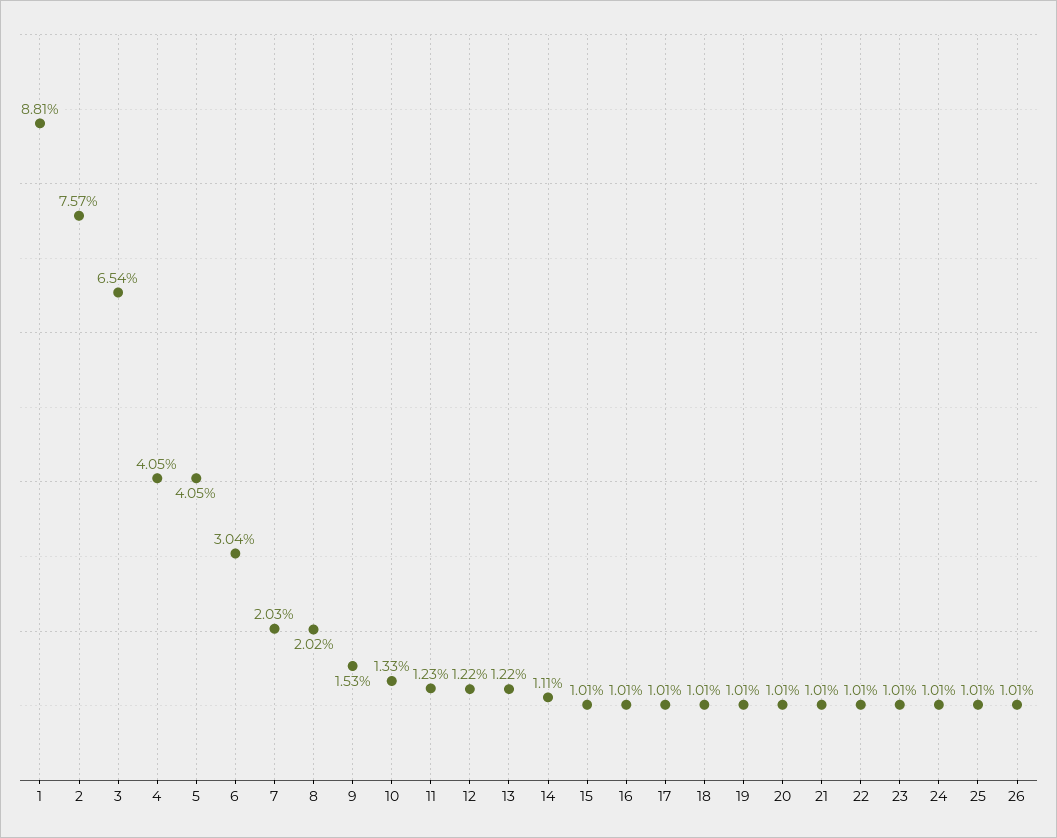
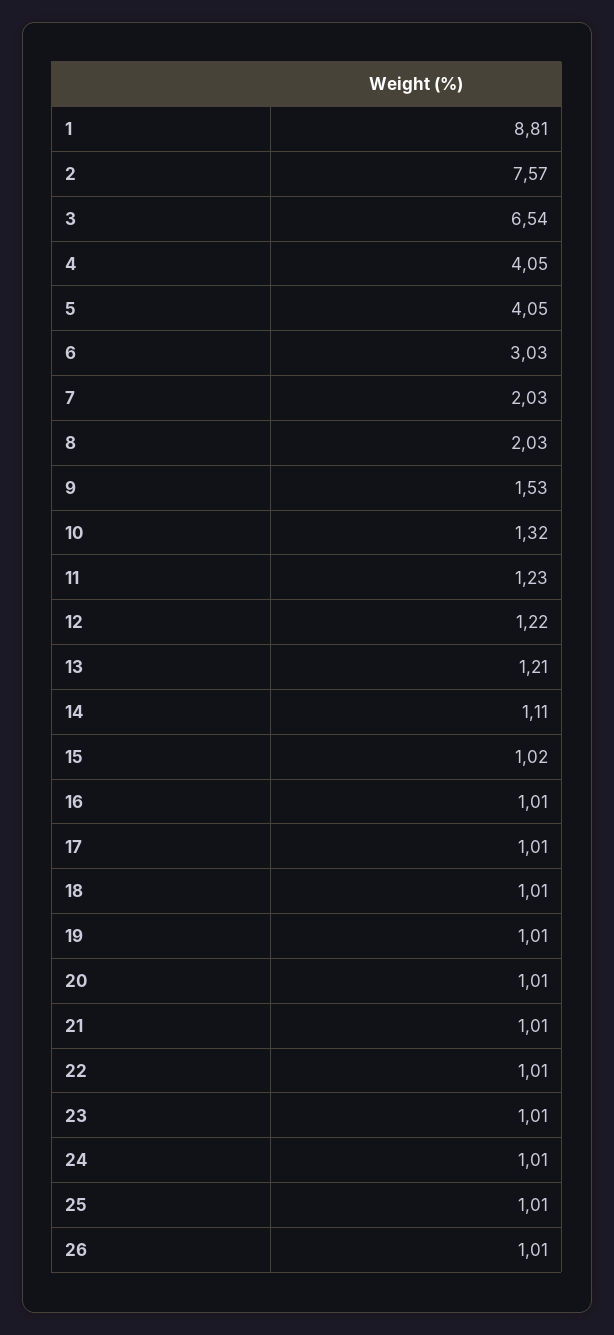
  {
    "1": 8.81,
    "2": 7.57,
    "3": 6.54,
    "4": 4.05,
    "5": 4.05,
-   "6": 3.04,
+   "6": 3.03,
    "7": 2.03,
-   "8": 2.02,
+   "8": 2.03,
    "9": 1.53,
-   "10": 1.33,
+   "10": 1.32,
    "11": 1.23,
    "12": 1.22,
-   "13": 1.22,
+   "13": 1.21,
    "14": 1.11,
-   "15": 1.01,
+   "15": 1.02,
    "16": 1.01,
    "17": 1.01,
    "18": 1.01,
    "19": 1.01,
    "20": 1.01,
    "21": 1.01,
    "22": 1.01,
    "23": 1.01,
    "24": 1.01,
    "25": 1.01,
    "26": 1.01
  }

